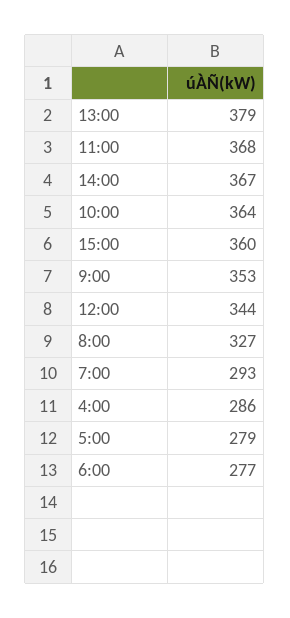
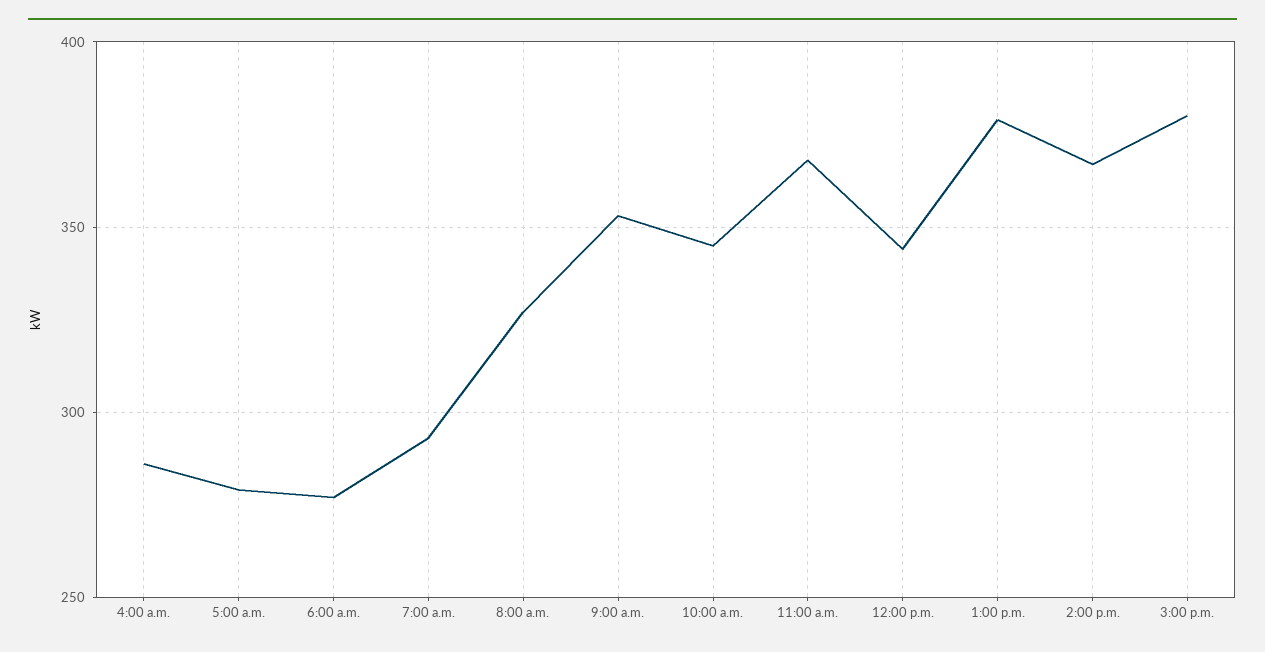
  {
    "13:00": 379,
    "11:00": 368,
    "14:00": 367,
-   "10:00": 364,
+   "10:00": 345,
-   "15:00": 360,
+   "15:00": 380,
    "9:00": 353,
    "12:00": 344,
    "8:00": 327,
    "7:00": 293,
    "4:00": 286,
    "5:00": 279,
    "6:00": 277
  }

